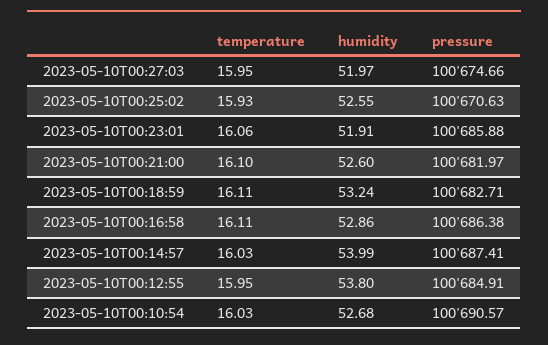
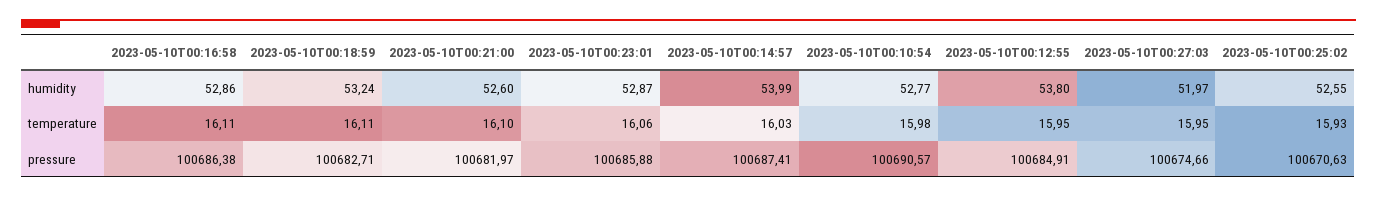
  {
    "temperature": {
      "2023-05-10T00:27:03": 15.95,
      "2023-05-10T00:25:02": 15.93,
      "2023-05-10T00:23:01": 16.06,
      "2023-05-10T00:21:00": 16.1,
      "2023-05-10T00:18:59": 16.11,
      "2023-05-10T00:16:58": 16.11,
      "2023-05-10T00:14:57": 16.03,
      "2023-05-10T00:12:55": 15.95,
-     "2023-05-10T00:10:54": 16.03
+     "2023-05-10T00:10:54": 15.98
    },
    "humidity": {
      "2023-05-10T00:27:03": 51.97,
      "2023-05-10T00:25:02": 52.55,
-     "2023-05-10T00:23:01": 51.91,
+     "2023-05-10T00:23:01": 52.87,
      "2023-05-10T00:21:00": 52.6,
      "2023-05-10T00:18:59": 53.24,
      "2023-05-10T00:16:58": 52.86,
      "2023-05-10T00:14:57": 53.99,
      "2023-05-10T00:12:55": 53.8,
-     "2023-05-10T00:10:54": 52.68
+     "2023-05-10T00:10:54": 52.77
    },
    "pressure": {
      "2023-05-10T00:27:03": 100674.66,
      "2023-05-10T00:25:02": 100670.63,
      "2023-05-10T00:23:01": 100685.88,
      "2023-05-10T00:21:00": 100681.97,
      "2023-05-10T00:18:59": 100682.71,
      "2023-05-10T00:16:58": 100686.38,
      "2023-05-10T00:14:57": 100687.41,
      "2023-05-10T00:12:55": 100684.91,
      "2023-05-10T00:10:54": 100690.57
    }
  }

